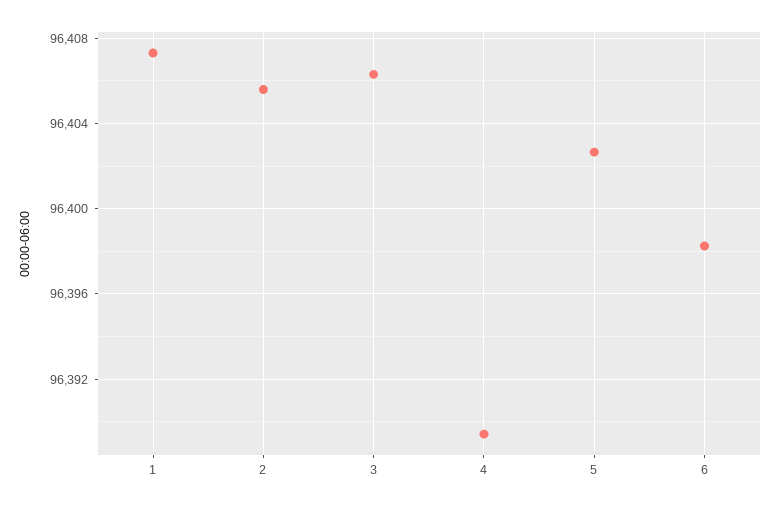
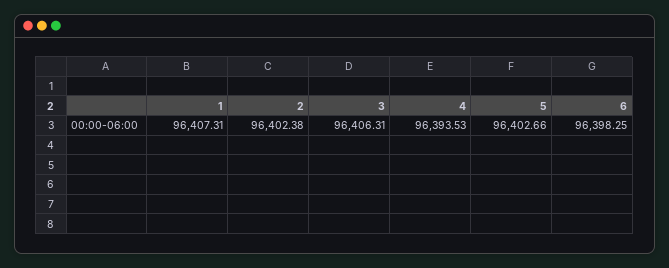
  {
    "1": 96407.31,
-   "2": 96405.5,
+   "2": 96402.38,
    "3": 96406.31,
-   "4": 96389.5,
+   "4": 96393.53,
    "5": 96402.66,
    "6": 96398.25
  }

